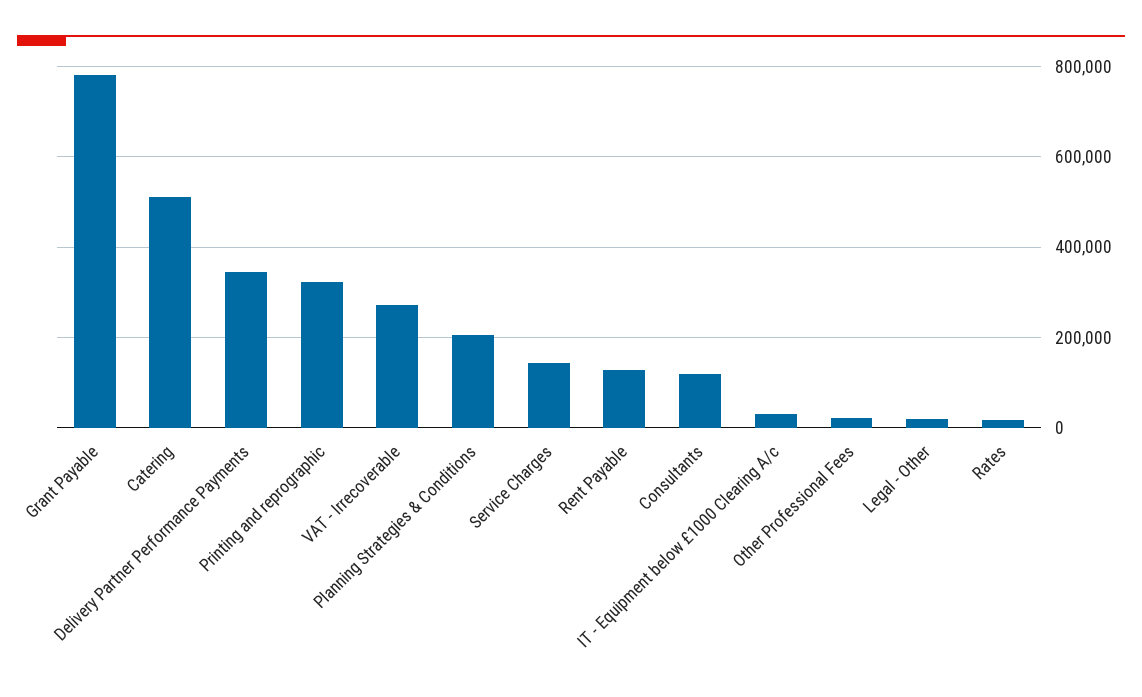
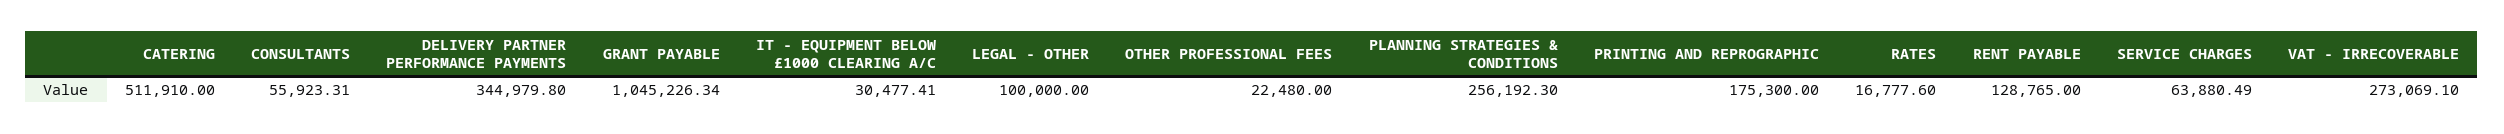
  {
-   "Grant Payable": 780000,
+   "Grant Payable": 1045226.34,
    "Catering": 511910,
    "Delivery Partner Performance Payments": 344979.8,
-   "Printing and reprographic": 320000,
+   "Printing and reprographic": 175300,
    "VAT - Irrecoverable": 273069.1,
-   "Planning Strategies & Conditions": 200000,
+   "Planning Strategies & Conditions": 256192.3,
-   "Service Charges": 140000,
+   "Service Charges": 63880.49,
    "Rent Payable": 128765,
-   "Consultants": 120000,
+   "Consultants": 55923.31,
    "IT - Equipment below £1000 Clearing A/c": 30477.41,
    "Other Professional Fees": 22480,
-   "Legal - Other": 20000,
+   "Legal - Other": 100000,
    "Rates": 16777.6
  }

